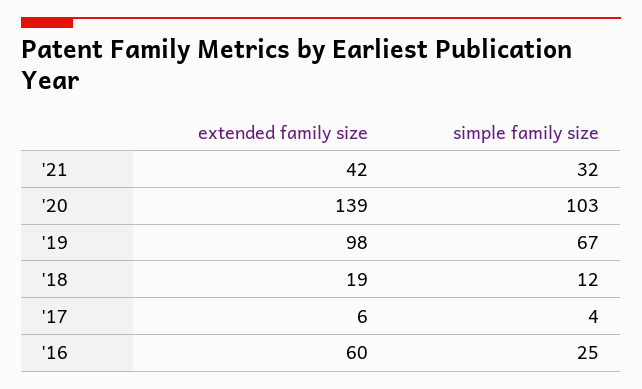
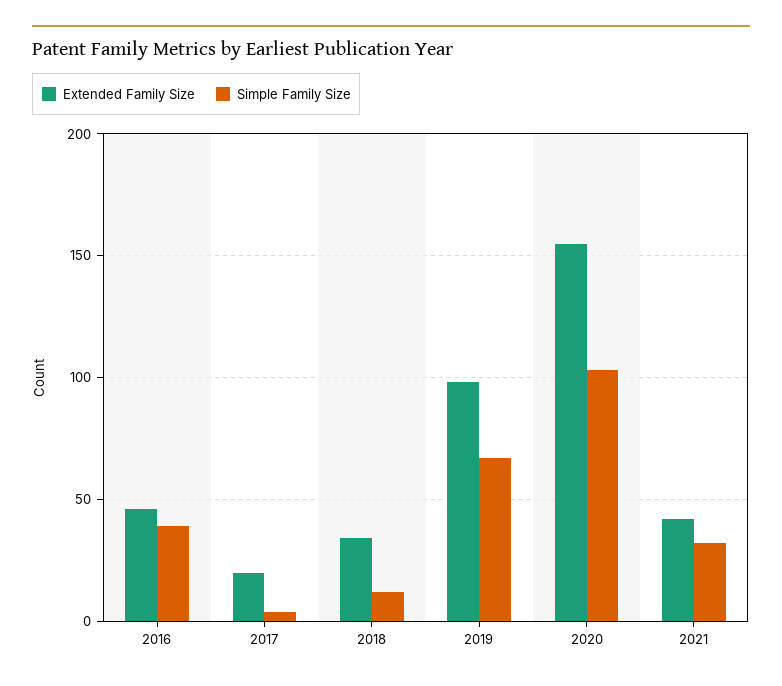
  {
    "extended family size": {
      "'21": 42,
-     "'20": 139,
+     "'20": 155,
      "'19": 98,
-     "'18": 19,
+     "'18": 35,
-     "'17": 6,
+     "'17": 20,
-     "'16": 60
+     "'16": 45
    },
    "simple family size": {
      "'21": 32,
      "'20": 103,
      "'19": 67,
      "'18": 12,
      "'17": 4,
-     "'16": 25
+     "'16": 40
    }
  }

